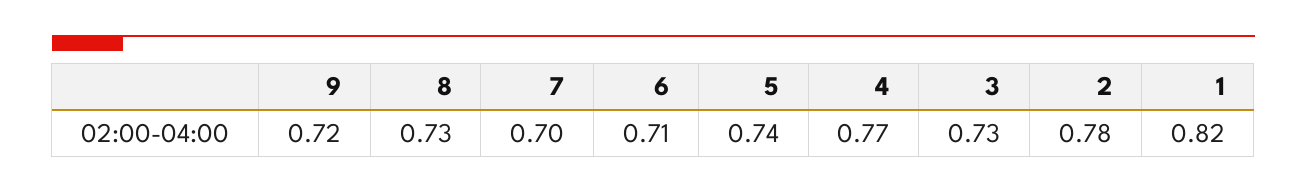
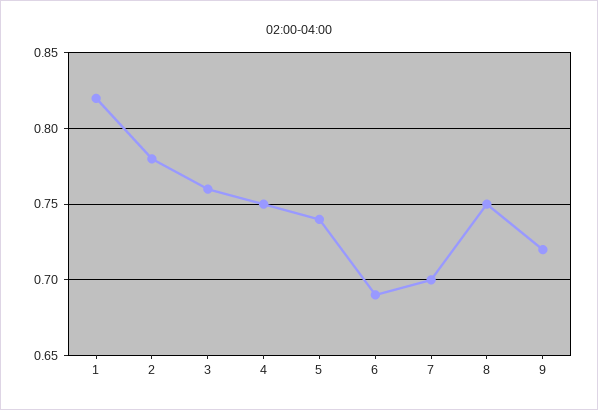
  {
    "9": 0.72,
-   "8": 0.73,
+   "8": 0.75,
    "7": 0.7,
-   "6": 0.71,
+   "6": 0.69,
    "5": 0.74,
-   "4": 0.77,
+   "4": 0.75,
-   "3": 0.73,
+   "3": 0.76,
    "2": 0.78,
    "1": 0.82
  }

